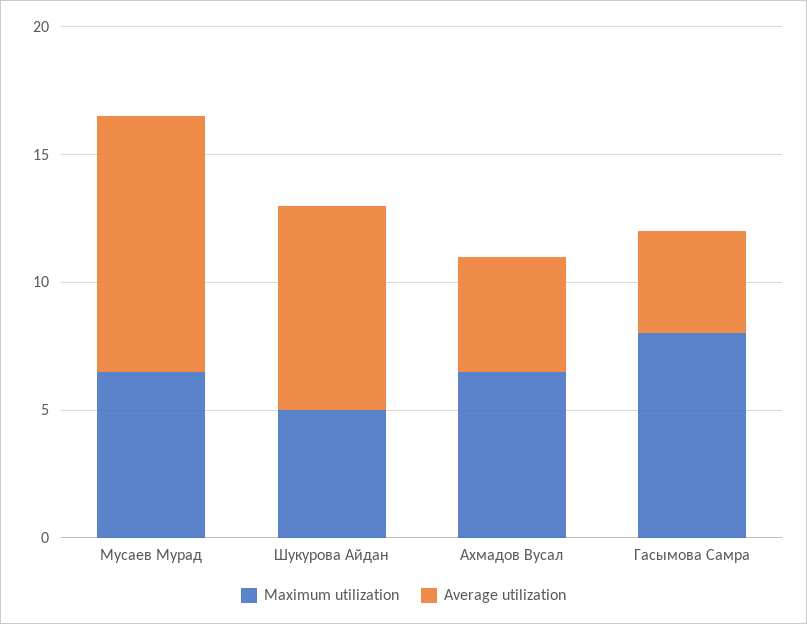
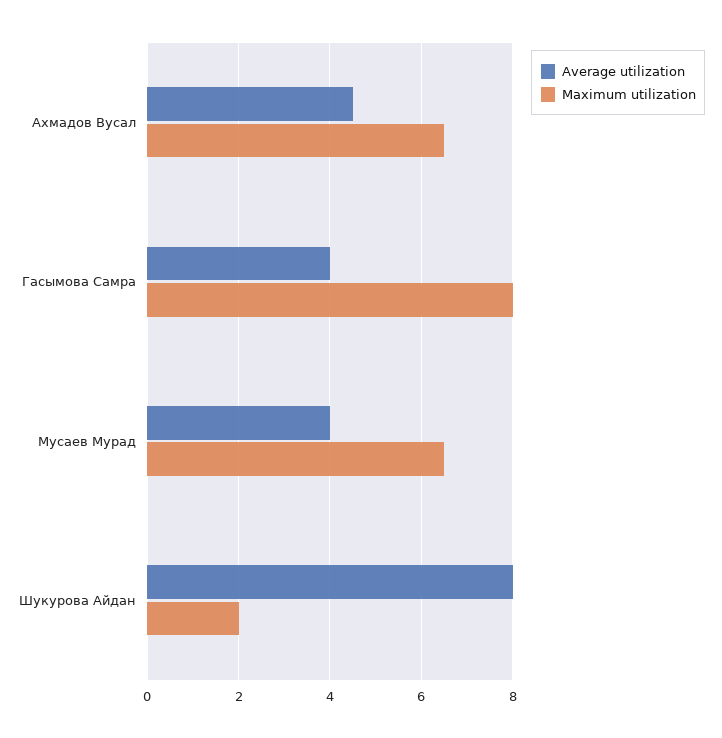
  {
    "Maximum utilization": {
      "Мусаев Мурад": 6.5,
-     "Шукурова Айдан": 5,
+     "Шукурова Айдан": 2,
      "Ахмадов Вусал": 6.5,
      "Гасымова Самра": 8
    },
    "Average utilization": {
-     "Мусаев Мурад": 10,
+     "Мусаев Мурад": 4,
      "Шукурова Айдан": 8,
      "Ахмадов Вусал": 4.5,
      "Гасымова Самра": 4
    }
  }

